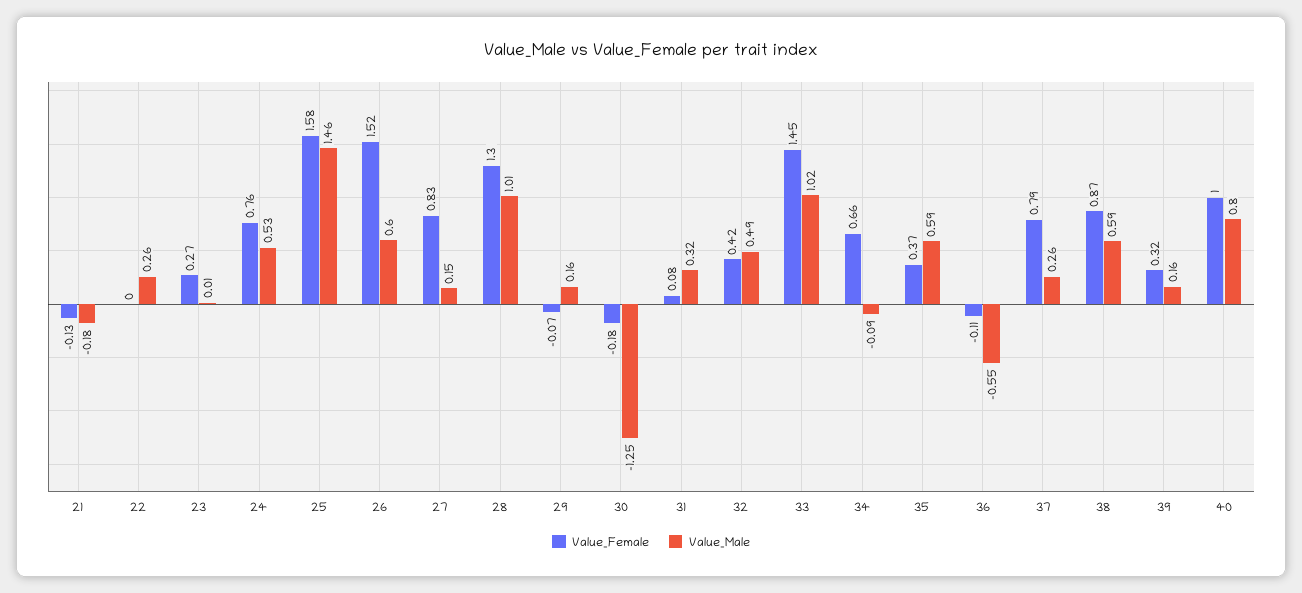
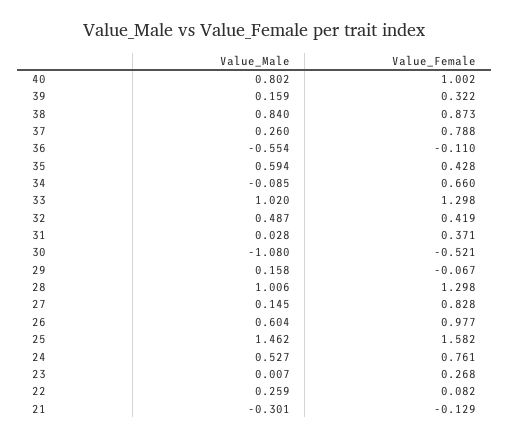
  {
    "Value_Female": {
      "21": -0.129,
-     "22": 0,
+     "22": 0.082,
      "23": 0.268,
      "24": 0.761,
      "25": 1.582,
-     "26": 1.52,
+     "26": 0.977,
      "27": 0.828,
      "28": 1.298,
      "29": -0.067,
-     "30": -0.18,
+     "30": -0.521,
-     "31": 0.08,
+     "31": 0.371,
      "32": 0.419,
-     "33": 1.45,
+     "33": 1.298,
      "34": 0.66,
-     "35": 0.37,
+     "35": 0.428,
      "36": -0.11,
      "37": 0.788,
      "38": 0.873,
      "39": 0.322,
      "40": 1.002
    },
    "Value_Male": {
-     "21": -0.18,
+     "21": -0.301,
      "22": 0.259,
      "23": 0.007,
      "24": 0.527,
      "25": 1.462,
      "26": 0.604,
      "27": 0.145,
      "28": 1.006,
      "29": 0.158,
-     "30": -1.25,
+     "30": -1.08,
-     "31": 0.32,
+     "31": 0.028,
      "32": 0.487,
      "33": 1.02,
      "34": -0.085,
      "35": 0.594,
      "36": -0.554,
      "37": 0.26,
-     "38": 0.59,
+     "38": 0.84,
      "39": 0.159,
      "40": 0.802
    }
  }

